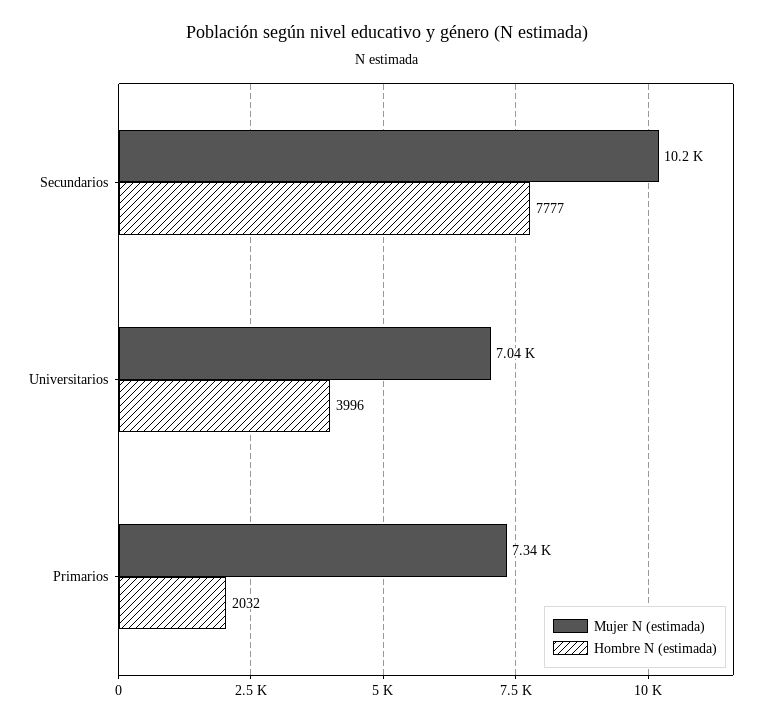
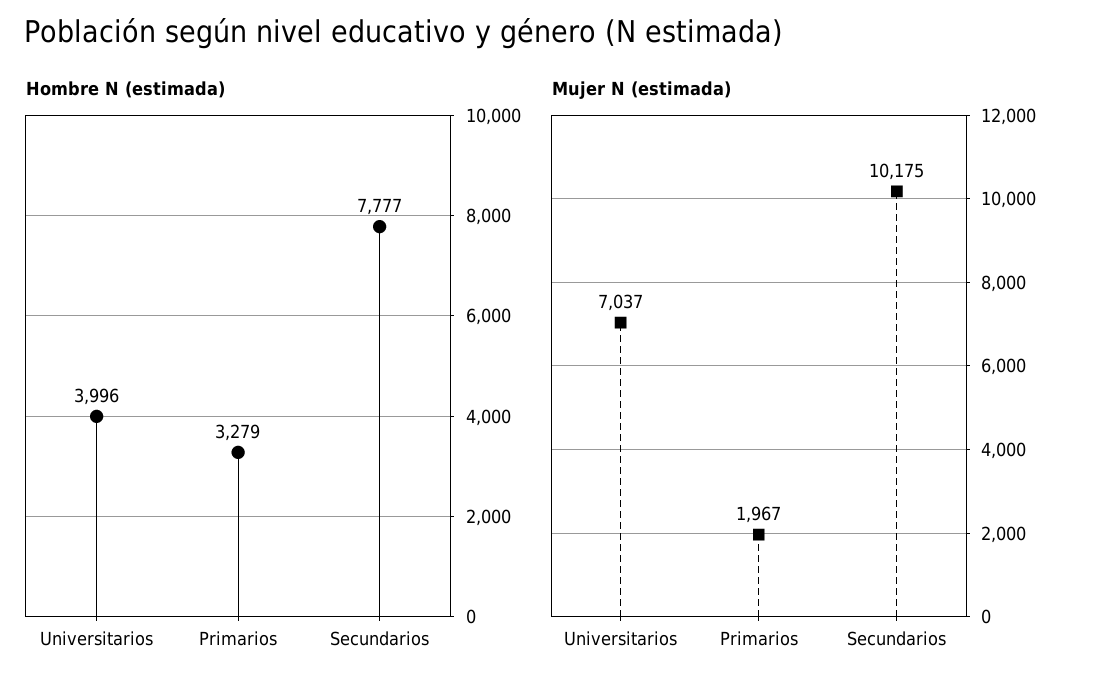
  {
    "Mujer N (estimada)": {
      "Secundarios": 10175,
      "Universitarios": 7037,
-     "Primarios": 7340
+     "Primarios": 1967
    },
    "Hombre N (estimada)": {
      "Secundarios": 7777,
      "Universitarios": 3996,
-     "Primarios": 2032
+     "Primarios": 3279
    }
  }

